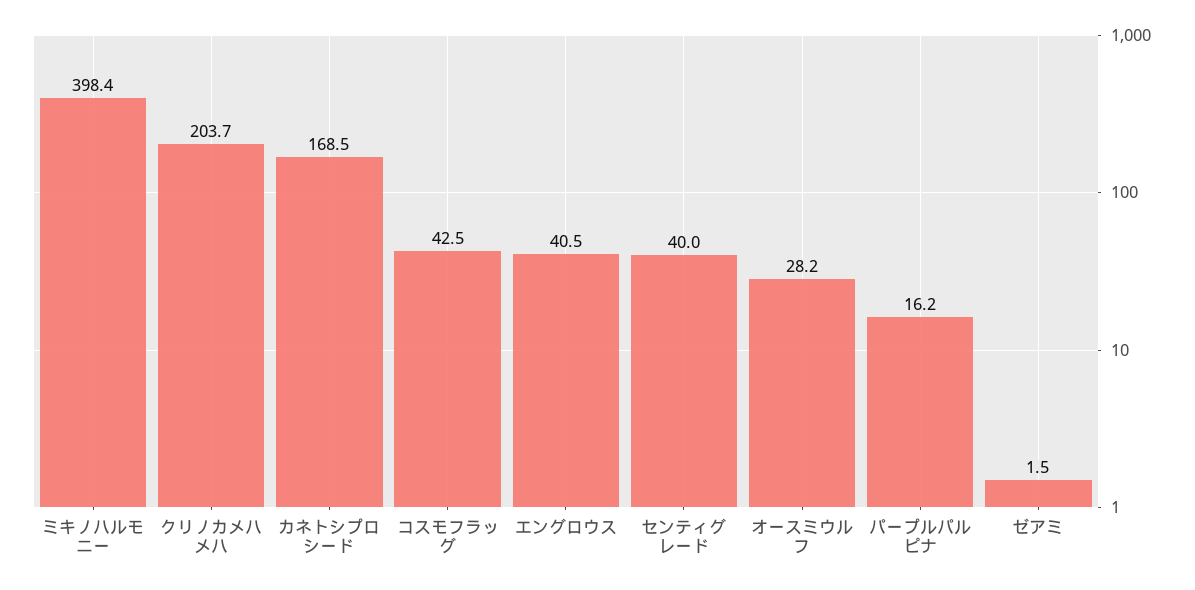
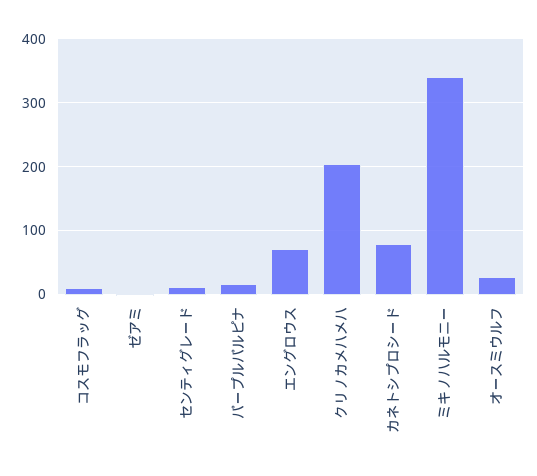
  {
-   "ミキノハルモニー": 398.4,
+   "ミキノハルモニー": 340,
    "クリノカメハメハ": 203.7,
-   "カネトシプロシード": 168.5,
+   "カネトシプロシード": 80,
-   "コスモフラッグ": 42.5,
+   "コスモフラッグ": 10,
-   "エングロウス": 40.5,
+   "エングロウス": 70,
-   "センティグレード": 40,
+   "センティグレード": 10,
    "オースミウルフ": 28.2,
    "パープルパルピナ": 16.2,
    "ゼアミ": 1.5
  }

